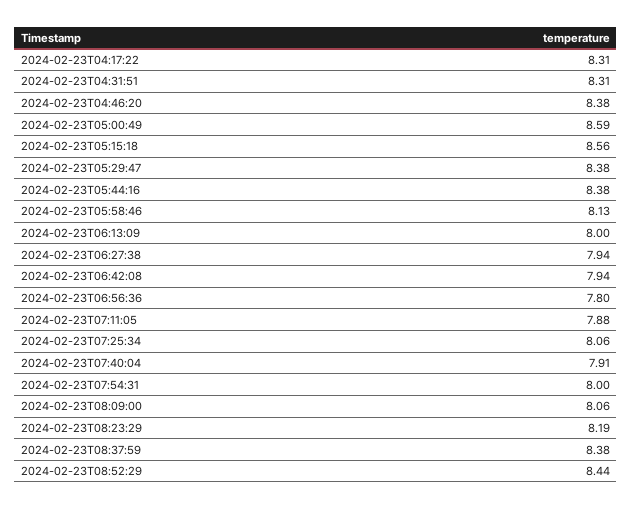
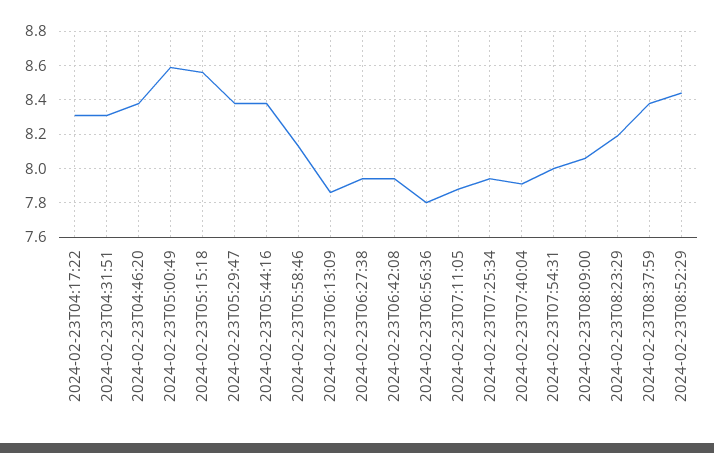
  {
    "2024-02-23T04:17:22": 8.31,
    "2024-02-23T04:31:51": 8.31,
    "2024-02-23T04:46:20": 8.38,
    "2024-02-23T05:00:49": 8.59,
    "2024-02-23T05:15:18": 8.56,
    "2024-02-23T05:29:47": 8.38,
    "2024-02-23T05:44:16": 8.38,
    "2024-02-23T05:58:46": 8.13,
-   "2024-02-23T06:13:09": 8,
+   "2024-02-23T06:13:09": 7.85,
    "2024-02-23T06:27:38": 7.94,
    "2024-02-23T06:42:08": 7.94,
    "2024-02-23T06:56:36": 7.8,
    "2024-02-23T07:11:05": 7.88,
-   "2024-02-23T07:25:34": 8.06,
+   "2024-02-23T07:25:34": 7.95,
    "2024-02-23T07:40:04": 7.91,
    "2024-02-23T07:54:31": 8,
    "2024-02-23T08:09:00": 8.06,
    "2024-02-23T08:23:29": 8.19,
    "2024-02-23T08:37:59": 8.38,
    "2024-02-23T08:52:29": 8.44
  }

